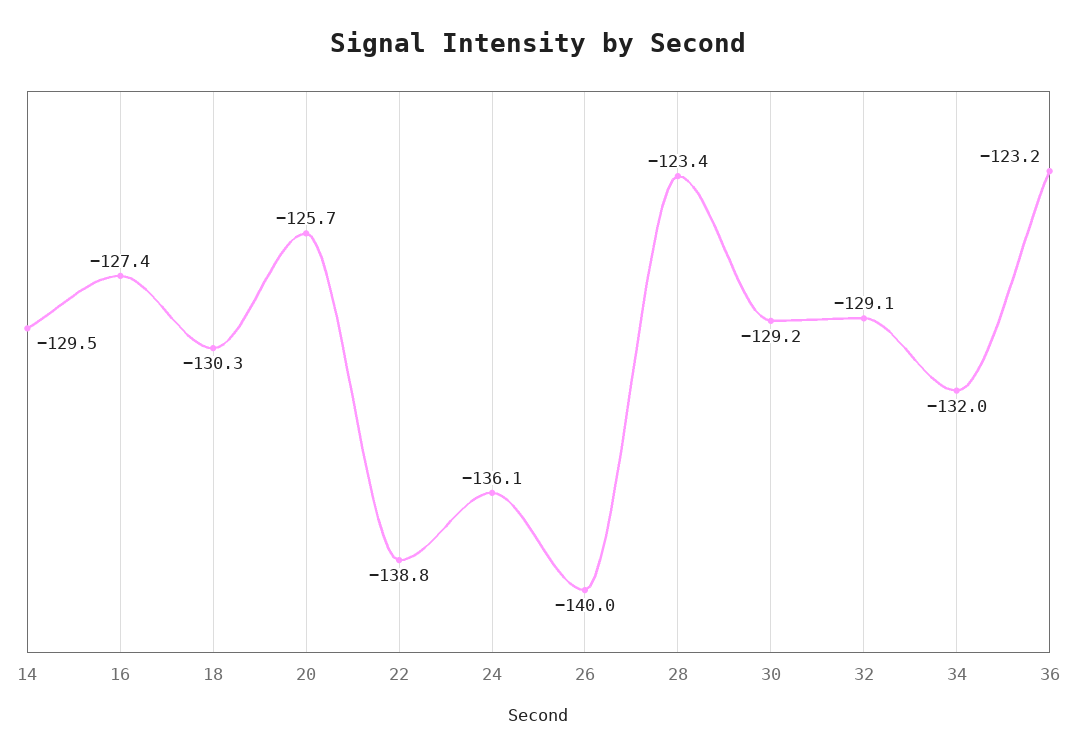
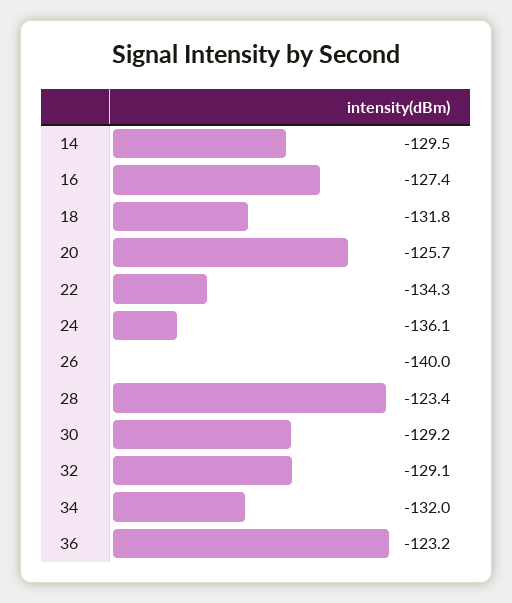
  {
    "14": -129.5,
    "16": -127.4,
-   "18": -130.3,
+   "18": -131.8,
    "20": -125.7,
-   "22": -138.8,
+   "22": -134.3,
    "24": -136.1,
    "26": -140,
    "28": -123.4,
    "30": -129.2,
    "32": -129.1,
    "34": -132,
    "36": -123.2
  }

